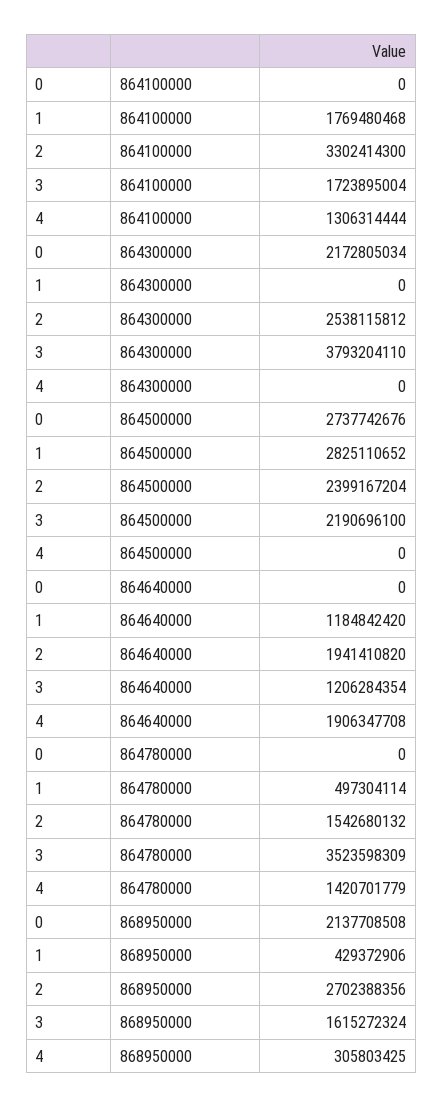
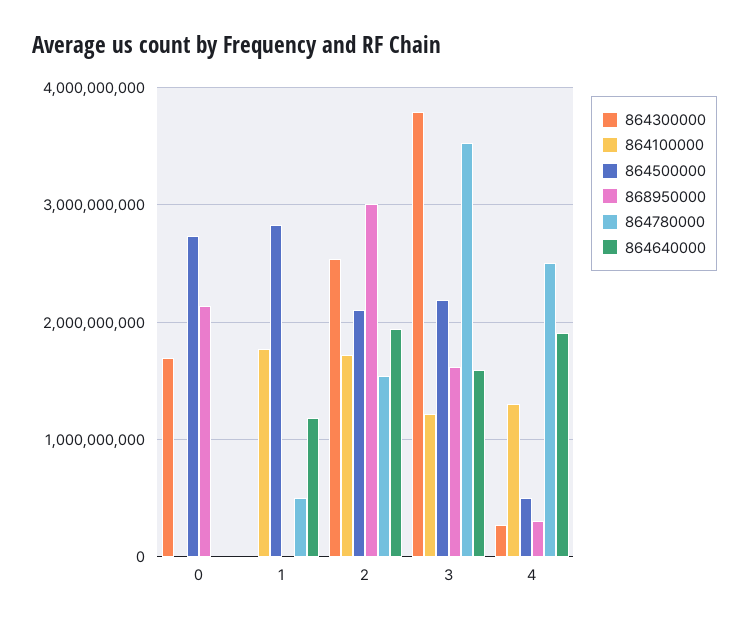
  {
    "864100000": {
      "0": 0,
      "1": 1769480468,
-     "2": 3302414300,
+     "2": 1700000000,
-     "3": 1723895004,
+     "3": 1200000000,
      "4": 1306314444
    },
    "864300000": {
-     "0": 2172805034,
+     "0": 1700000000,
      "1": 0,
      "2": 2538115812,
      "3": 3793204110,
-     "4": 0
+     "4": 300000000
    },
    "864500000": {
      "0": 2737742676,
      "1": 2825110652,
-     "2": 2399167204,
+     "2": 2100000000,
      "3": 2190696100,
-     "4": 0
+     "4": 500000000
    },
    "864640000": {
      "0": 0,
      "1": 1184842420,
      "2": 1941410820,
-     "3": 1206284354,
+     "3": 1600000000,
      "4": 1906347708
    },
    "864780000": {
      "0": 0,
      "1": 497304114,
      "2": 1542680132,
      "3": 3523598309,
-     "4": 1420701779
+     "4": 2500000000
    },
    "868950000": {
      "0": 2137708508,
-     "1": 429372906,
+     "1": 0,
-     "2": 2702388356,
+     "2": 3000000000,
      "3": 1615272324,
      "4": 305803425
    }
  }

